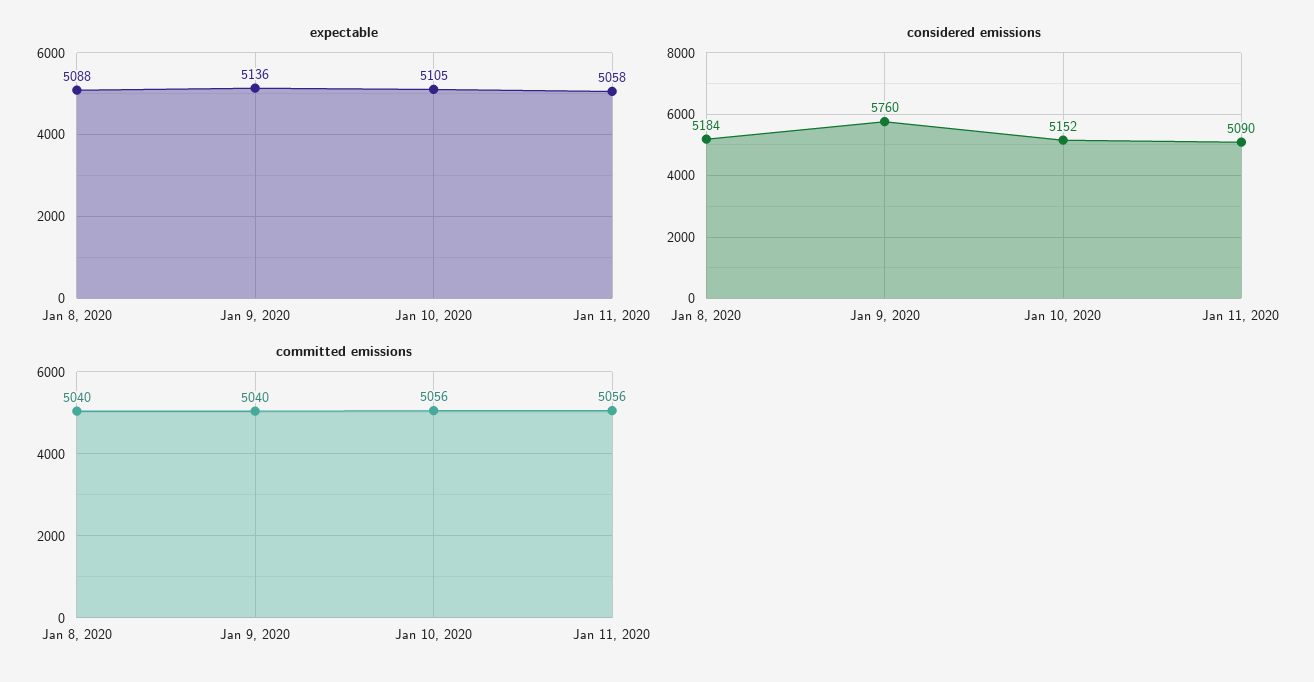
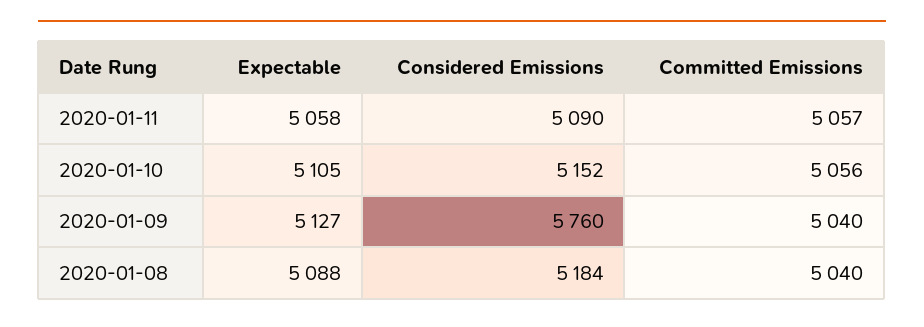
  {
    "expectable": {
      "Jan 8, 2020": 5088,
-     "Jan 9, 2020": 5136,
+     "Jan 9, 2020": 5127,
      "Jan 10, 2020": 5105,
      "Jan 11, 2020": 5058
    },
    "considered emissions": {
      "Jan 8, 2020": 5184,
      "Jan 9, 2020": 5760,
      "Jan 10, 2020": 5152,
      "Jan 11, 2020": 5090
    },
    "committed emissions": {
      "Jan 8, 2020": 5040,
      "Jan 9, 2020": 5040,
      "Jan 10, 2020": 5056,
-     "Jan 11, 2020": 5056
+     "Jan 11, 2020": 5057
    }
  }

